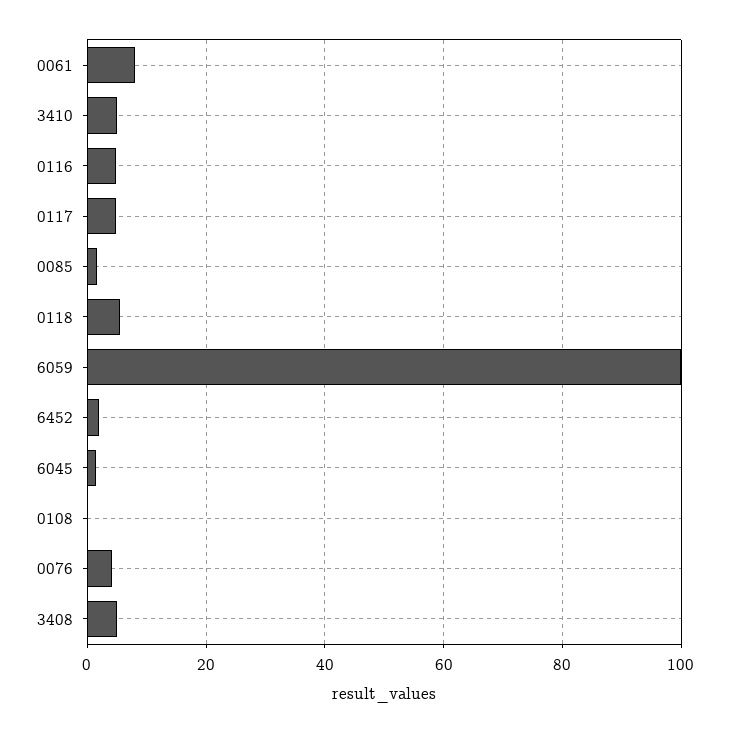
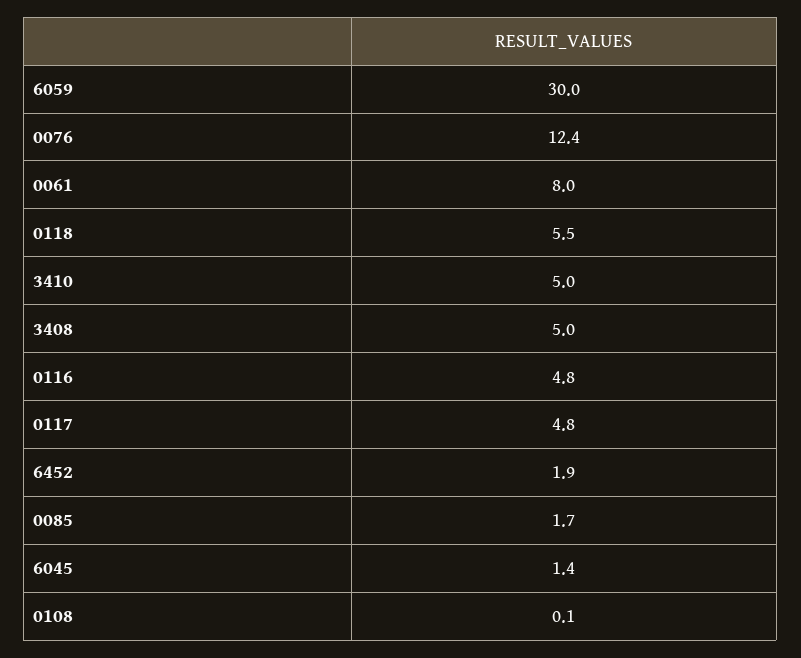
  {
    "0061": 8,
    "3410": 5,
    "0116": 4.8,
    "0117": 4.8,
    "0085": 1.7,
    "0118": 5.5,
-   "6059": 100,
+   "6059": 30,
    "6452": 1.9,
    "6045": 1.4,
    "0108": 0.1,
-   "0076": 4,
+   "0076": 12.4,
    "3408": 5
  }

